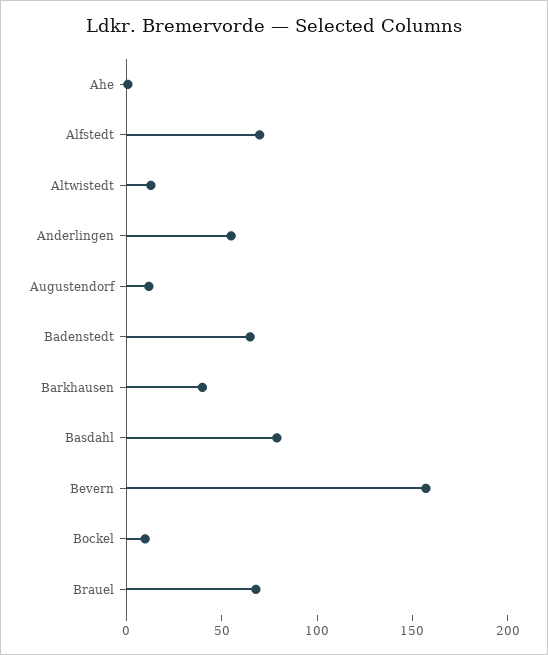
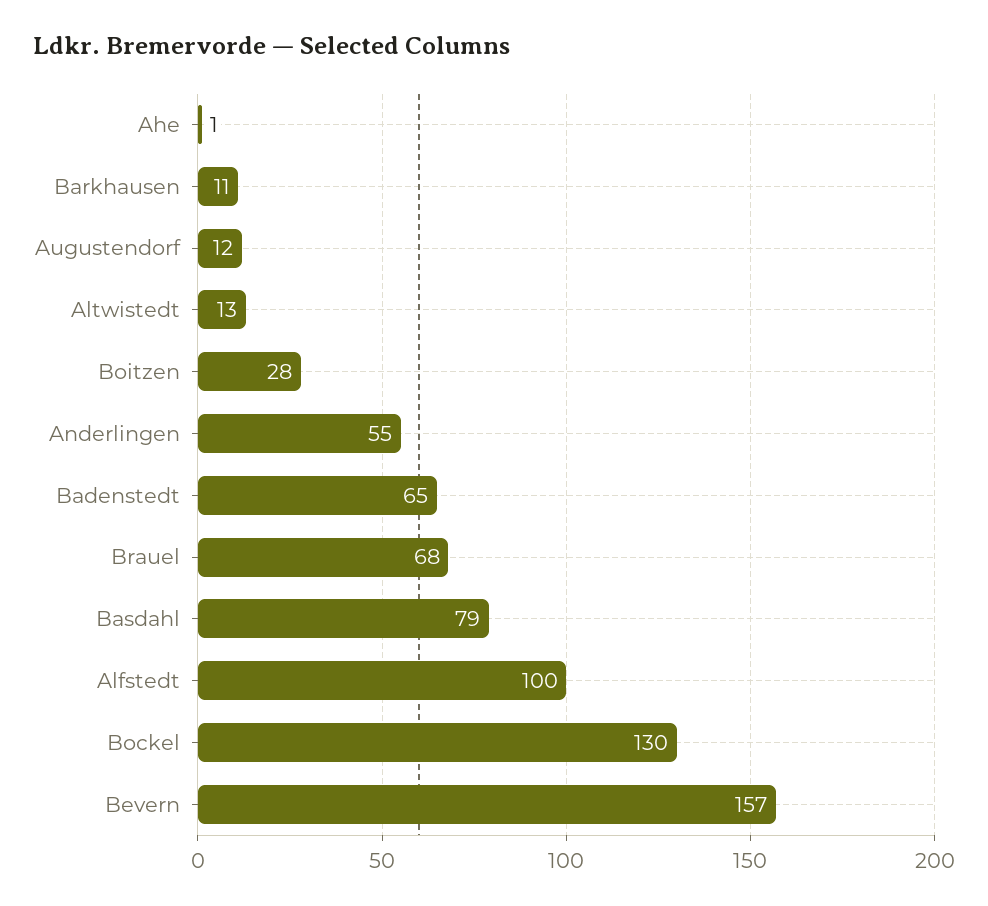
  {
    "Ahe": 1,
-   "Alfstedt": 70,
+   "Alfstedt": 100,
    "Altwistedt": 13,
    "Anderlingen": 55,
    "Augustendorf": 12,
    "Badenstedt": 65,
-   "Barkhausen": 40,
+   "Barkhausen": 11,
    "Basdahl": 79,
    "Bevern": 157,
-   "Bockel": 10,
+   "Bockel": 130,
-   "Brauel": 68
+   "Brauel": 68,
+   "Boitzen": 28
  }

